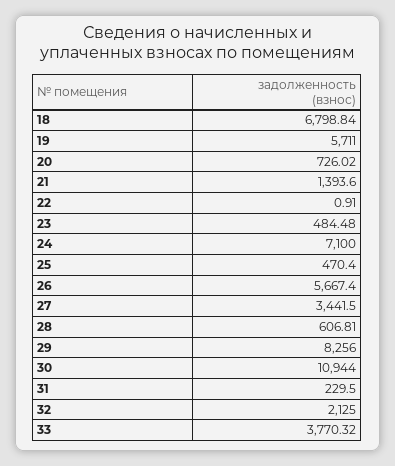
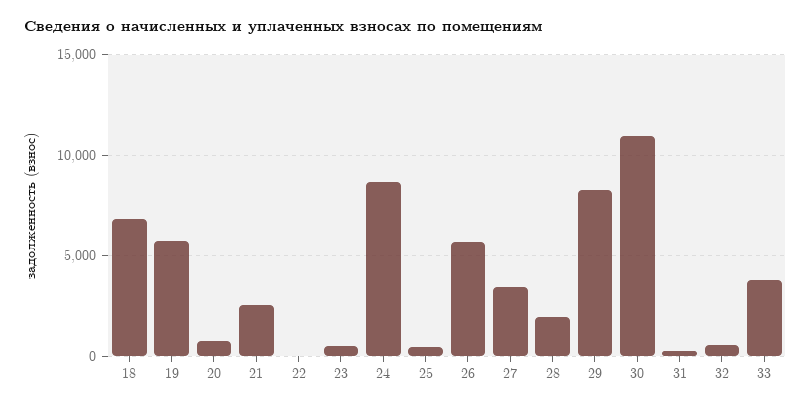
  {
    "18": 6798.84,
    "19": 5711,
    "20": 726.02,
-   "21": 1393.6,
+   "21": 2500,
    "22": 0.91,
    "23": 484.48,
-   "24": 7100,
+   "24": 8500,
    "25": 470.4,
    "26": 5667.4,
    "27": 3441.5,
-   "28": 606.81,
+   "28": 2000,
    "29": 8256,
    "30": 10944,
    "31": 229.5,
-   "32": 2125,
+   "32": 500,
    "33": 3770.32
  }

